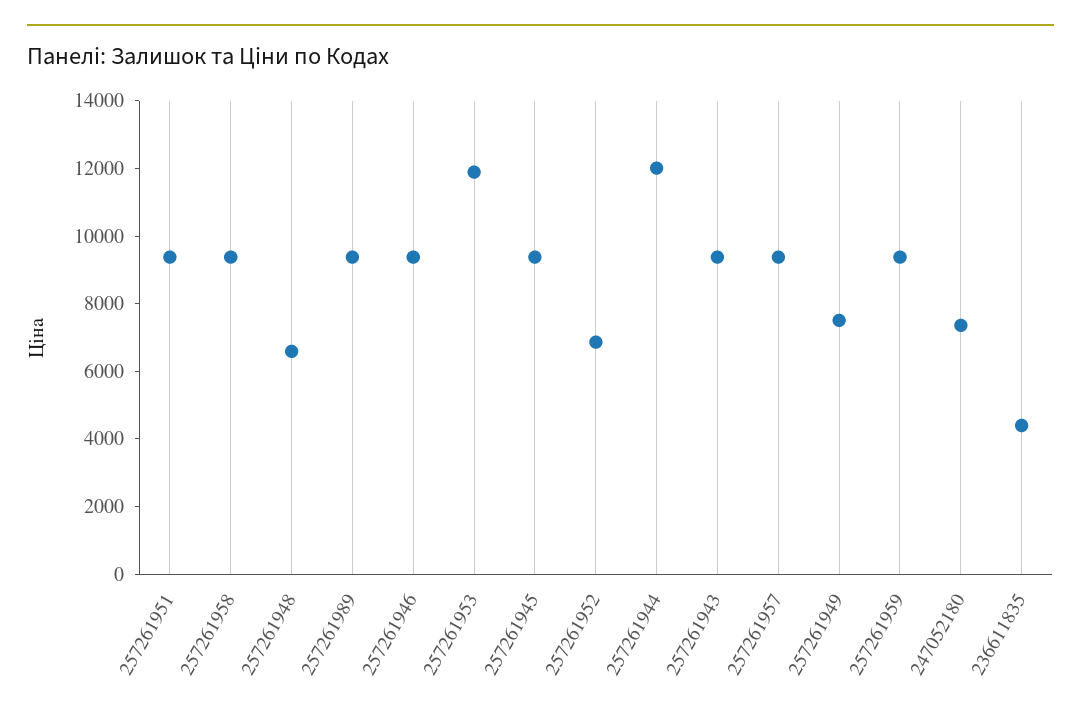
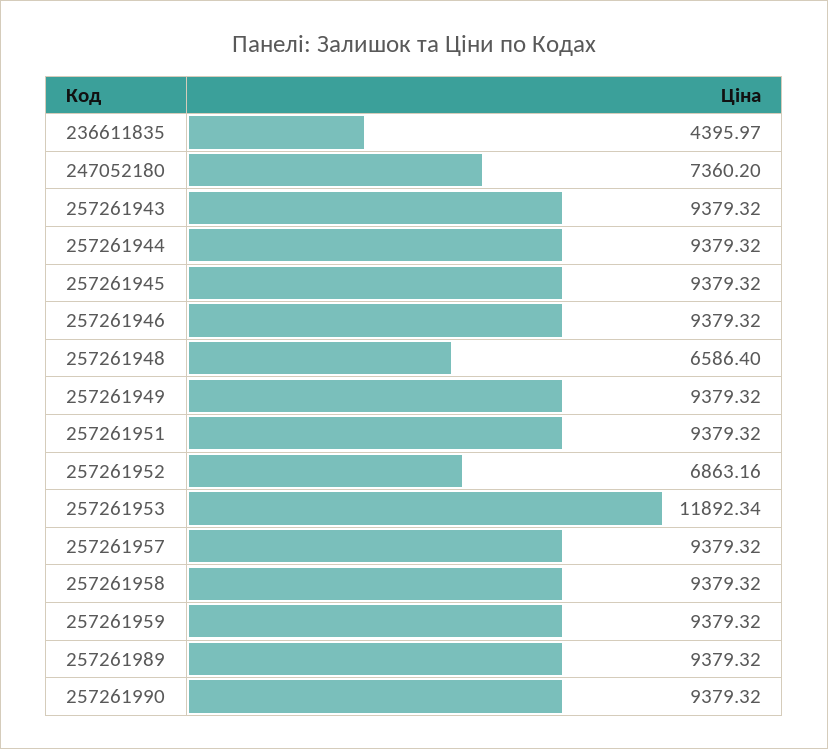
  {
    "257261951": 9379.32,
    "257261958": 9379.32,
    "257261948": 6586.4,
    "257261989": 9379.32,
    "257261946": 9379.32,
    "257261953": 11892.34,
    "257261945": 9379.32,
    "257261952": 6863.16,
-   "257261944": 12000,
+   "257261944": 9379.32,
    "257261943": 9379.32,
    "257261957": 9379.32,
-   "257261949": 7500,
+   "257261949": 9379.32,
    "257261959": 9379.32,
    "247052180": 7360.2,
-   "236611835": 4395.97
+   "236611835": 4395.97,
+   "257261990": 9379.32
  }

